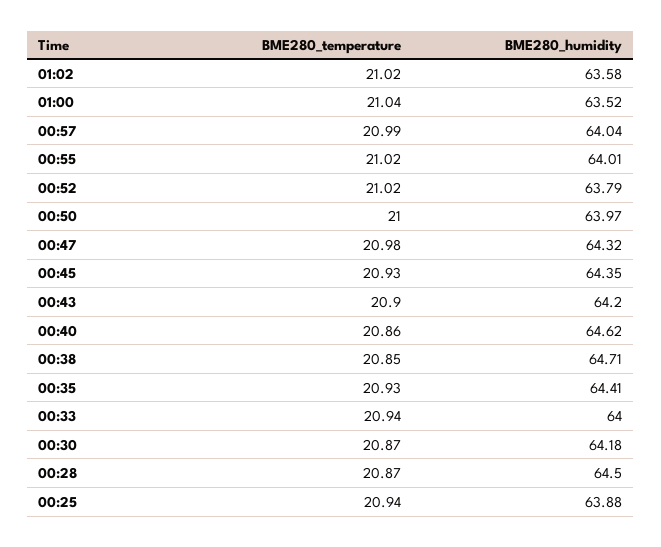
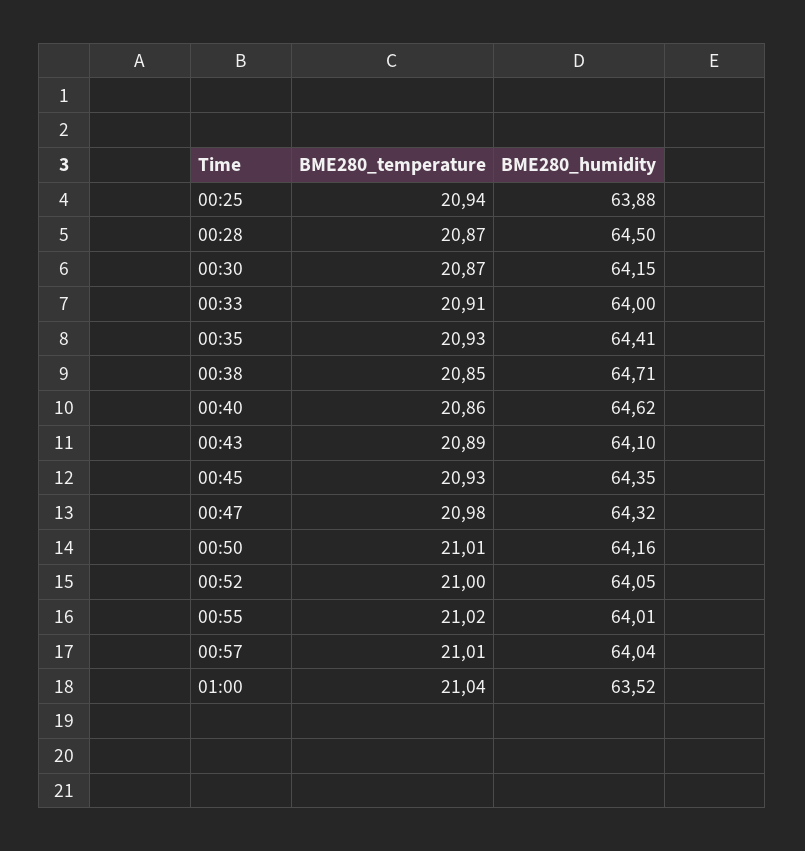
  {
    "BME280_temperature": {
-     "01:02": 21.02,
      "01:00": 21.04,
-     "00:57": 20.99,
+     "00:57": 21.01,
      "00:55": 21.02,
-     "00:52": 21.02,
+     "00:52": 21,
-     "00:50": 21,
+     "00:50": 21.01,
      "00:47": 20.98,
      "00:45": 20.93,
-     "00:43": 20.9,
+     "00:43": 20.89,
      "00:40": 20.86,
      "00:38": 20.85,
      "00:35": 20.93,
-     "00:33": 20.94,
+     "00:33": 20.91,
      "00:30": 20.87,
      "00:28": 20.87,
      "00:25": 20.94
    },
    "BME280_humidity": {
-     "01:02": 63.58,
      "01:00": 63.52,
      "00:57": 64.04,
      "00:55": 64.01,
-     "00:52": 63.79,
+     "00:52": 64.05,
-     "00:50": 63.97,
+     "00:50": 64.16,
      "00:47": 64.32,
      "00:45": 64.35,
-     "00:43": 64.2,
+     "00:43": 64.1,
      "00:40": 64.62,
      "00:38": 64.71,
      "00:35": 64.41,
      "00:33": 64,
-     "00:30": 64.18,
+     "00:30": 64.15,
      "00:28": 64.5,
      "00:25": 63.88
    }
  }

